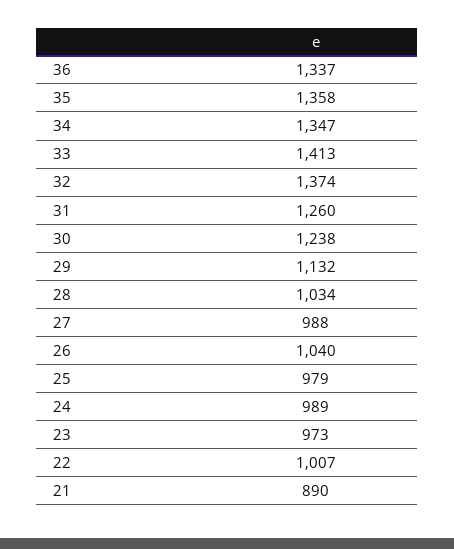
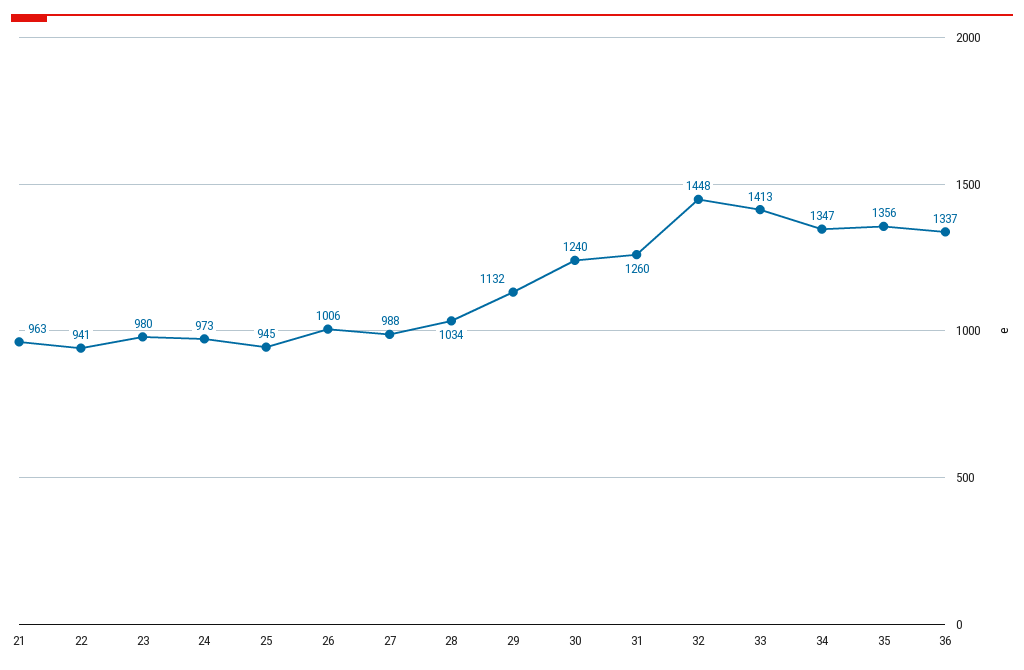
  {
    "36": 1337,
-   "35": 1358,
+   "35": 1356,
    "34": 1347,
    "33": 1413,
-   "32": 1374,
+   "32": 1448,
    "31": 1260,
-   "30": 1238,
+   "30": 1240,
    "29": 1132,
    "28": 1034,
    "27": 988,
-   "26": 1040,
+   "26": 1006,
-   "25": 979,
+   "25": 945,
-   "24": 989,
+   "24": 973,
-   "23": 973,
+   "23": 980,
-   "22": 1007,
+   "22": 941,
-   "21": 890
+   "21": 963
  }

